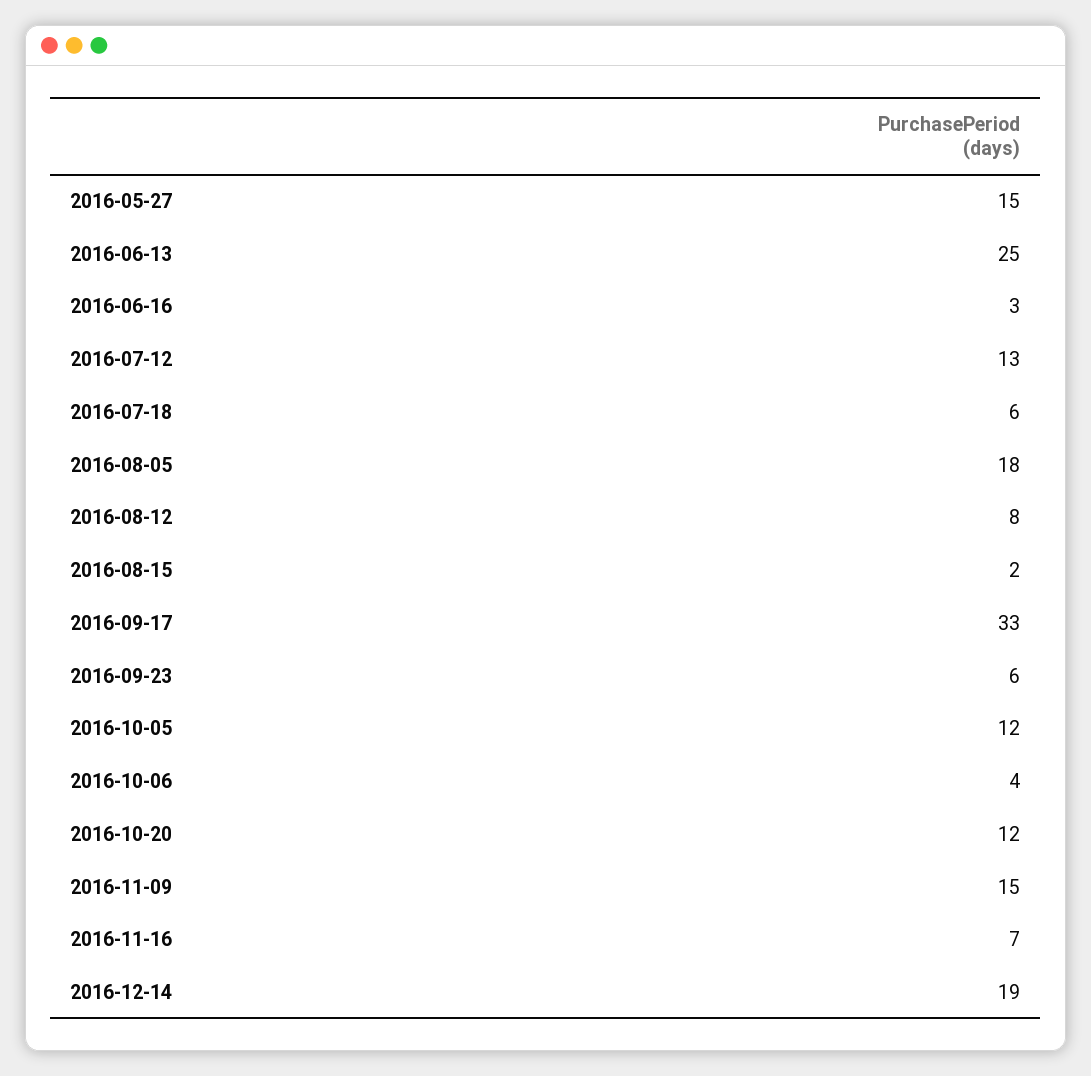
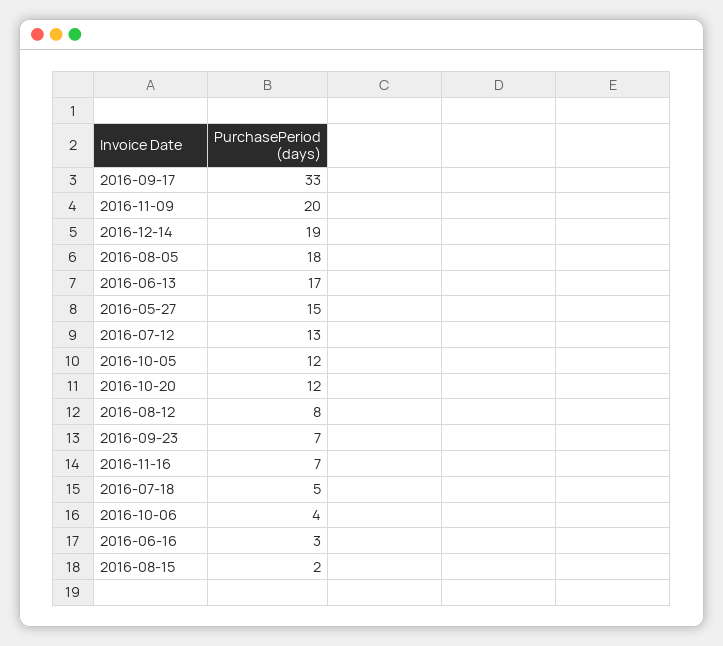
  {
    "2016-05-27": 15,
-   "2016-06-13": 25,
+   "2016-06-13": 17,
    "2016-06-16": 3,
    "2016-07-12": 13,
-   "2016-07-18": 6,
+   "2016-07-18": 5,
    "2016-08-05": 18,
    "2016-08-12": 8,
    "2016-08-15": 2,
    "2016-09-17": 33,
-   "2016-09-23": 6,
+   "2016-09-23": 7,
    "2016-10-05": 12,
    "2016-10-06": 4,
    "2016-10-20": 12,
-   "2016-11-09": 15,
+   "2016-11-09": 20,
    "2016-11-16": 7,
    "2016-12-14": 19
  }

